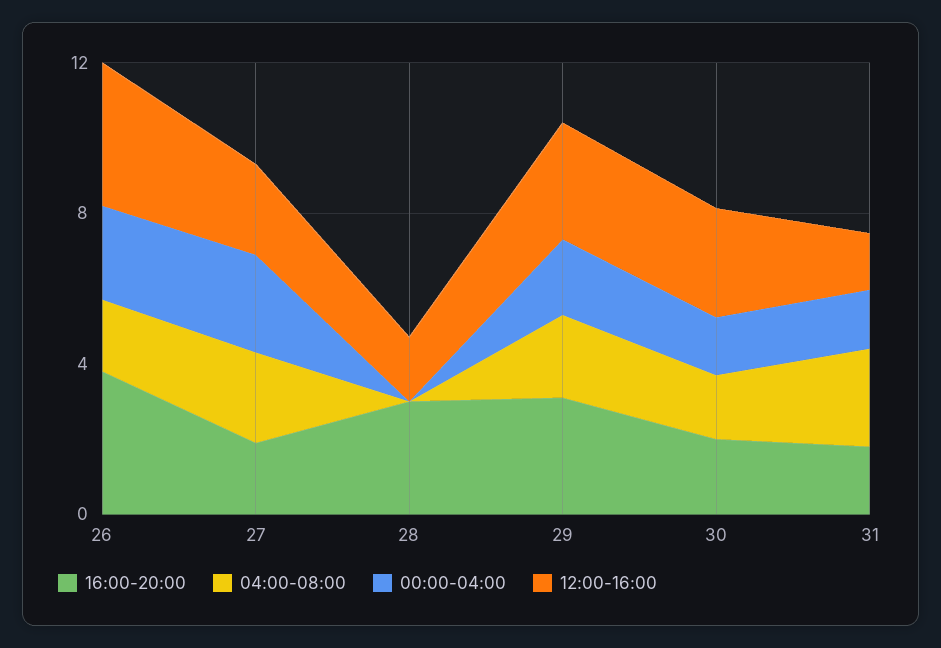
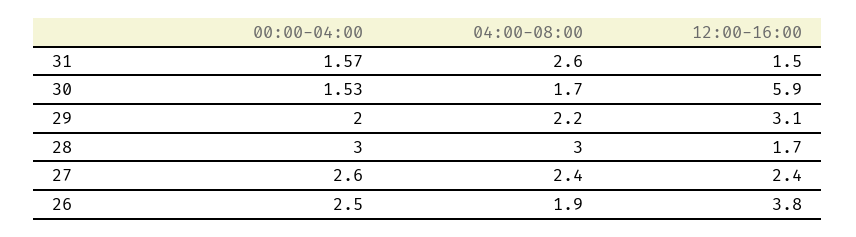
  {
-   "16:00-20:00": {
-     "26": 4,
-     "27": 2,
-     "28": 3,
-     "29": 3,
-     "30": 2,
-     "31": 2
-   },
    "04:00-08:00": {
      "26": 1.9,
      "27": 2.4,
-     "28": 0,
+     "28": 3,
      "29": 2.2,
      "30": 1.7,
      "31": 2.6
    },
    "00:00-04:00": {
      "26": 2.5,
      "27": 2.6,
-     "28": 0,
+     "28": 3,
      "29": 2,
      "30": 1.53,
      "31": 1.57
    },
    "12:00-16:00": {
      "26": 3.8,
      "27": 2.4,
      "28": 1.7,
      "29": 3.1,
-     "30": 3,
+     "30": 5.9,
      "31": 1.5
    }
  }

